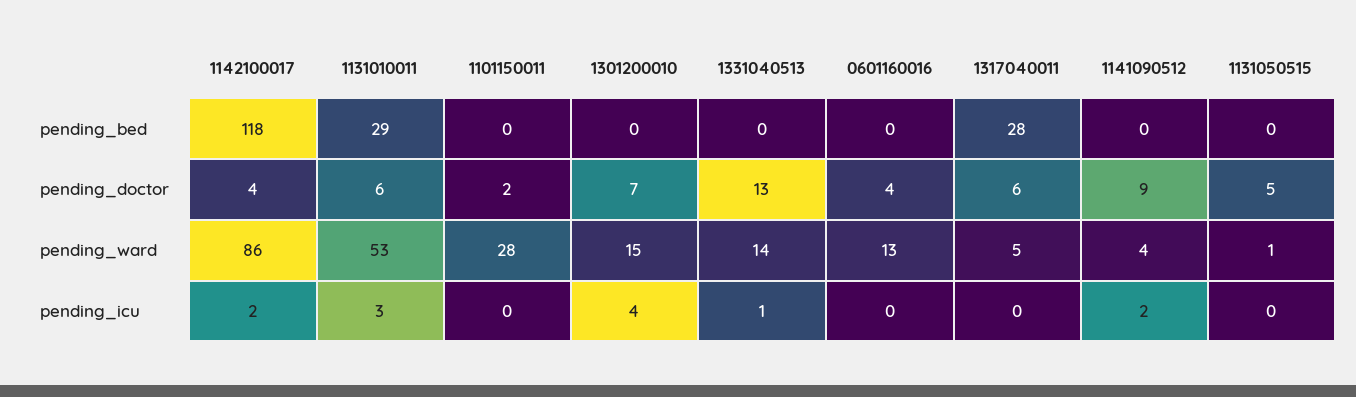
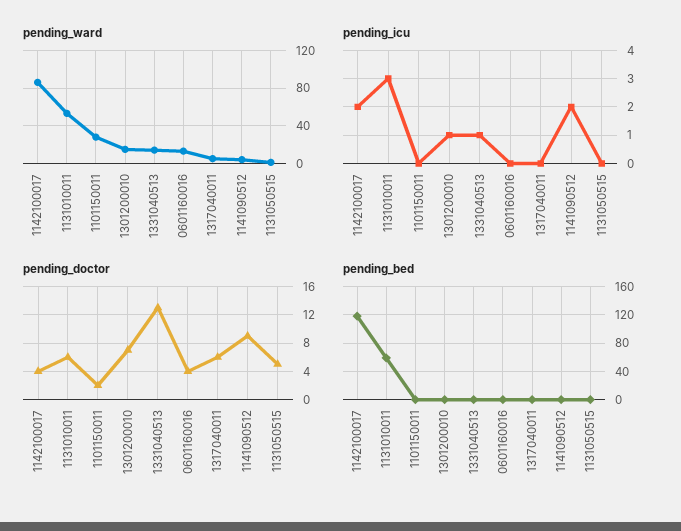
  {
    "pending_bed": {
      "1142100017": 118,
-     "1131010011": 29,
+     "1131010011": 60,
      "1101150011": 0,
      "1301200010": 0,
      "1331040513": 0,
      "0601160016": 0,
-     "1317040011": 28,
+     "1317040011": 0,
      "1141090512": 0,
      "1131050515": 0
    },
    "pending_doctor": {
      "1142100017": 4,
      "1131010011": 6,
      "1101150011": 2,
      "1301200010": 7,
      "1331040513": 13,
      "0601160016": 4,
      "1317040011": 6,
      "1141090512": 9,
      "1131050515": 5
    },
    "pending_ward": {
      "1142100017": 86,
      "1131010011": 53,
      "1101150011": 28,
      "1301200010": 15,
      "1331040513": 14,
      "0601160016": 13,
      "1317040011": 5,
      "1141090512": 4,
      "1131050515": 1
    },
    "pending_icu": {
      "1142100017": 2,
      "1131010011": 3,
      "1101150011": 0,
-     "1301200010": 4,
+     "1301200010": 1,
      "1331040513": 1,
      "0601160016": 0,
      "1317040011": 0,
      "1141090512": 2,
      "1131050515": 0
    }
  }

